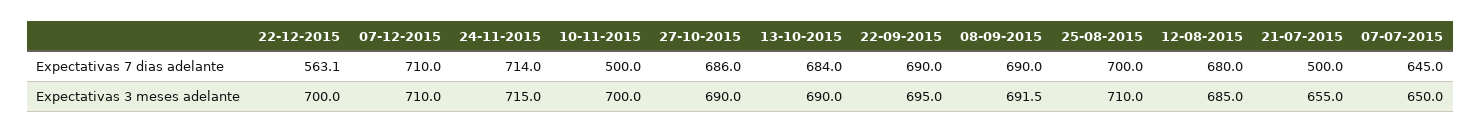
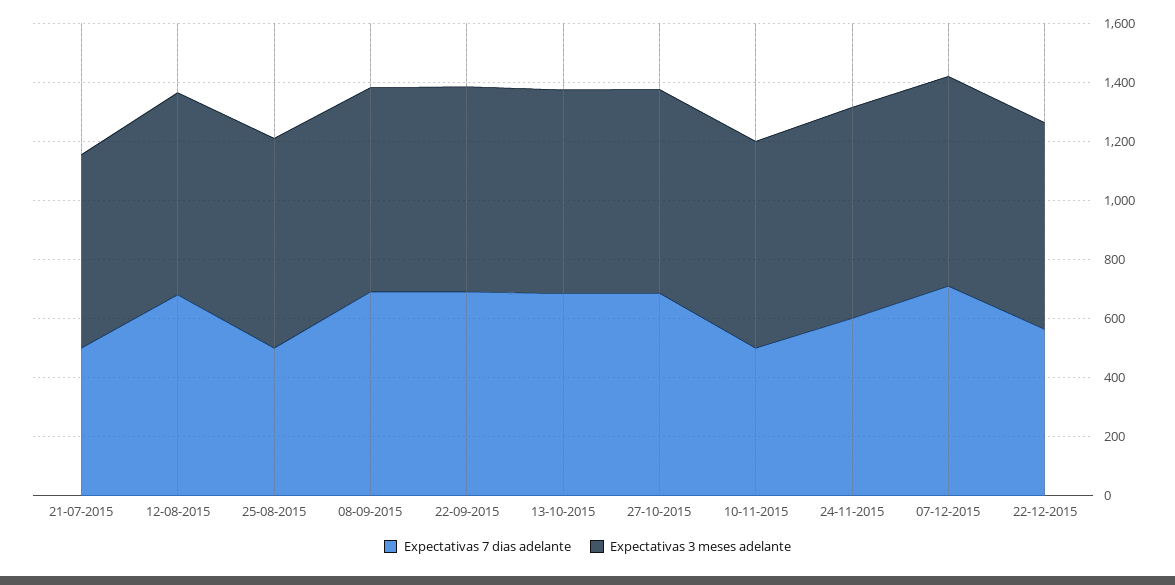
  {
    "Expectativas 7 dias adelante": {
      "22-12-2015": 563.1,
      "07-12-2015": 710,
-     "24-11-2015": 714,
+     "24-11-2015": 600,
      "10-11-2015": 500,
      "27-10-2015": 686,
      "13-10-2015": 684,
      "22-09-2015": 690,
      "08-09-2015": 690,
-     "25-08-2015": 700,
+     "25-08-2015": 500,
      "12-08-2015": 680,
-     "21-07-2015": 500,
+     "21-07-2015": 500
-     "07-07-2015": 645
    },
    "Expectativas 3 meses adelante": {
      "22-12-2015": 700,
      "07-12-2015": 710,
      "24-11-2015": 715,
      "10-11-2015": 700,
      "27-10-2015": 690,
      "13-10-2015": 690,
      "22-09-2015": 695,
      "08-09-2015": 691.5,
      "25-08-2015": 710,
      "12-08-2015": 685,
-     "21-07-2015": 655,
+     "21-07-2015": 655
-     "07-07-2015": 650
    }
  }

